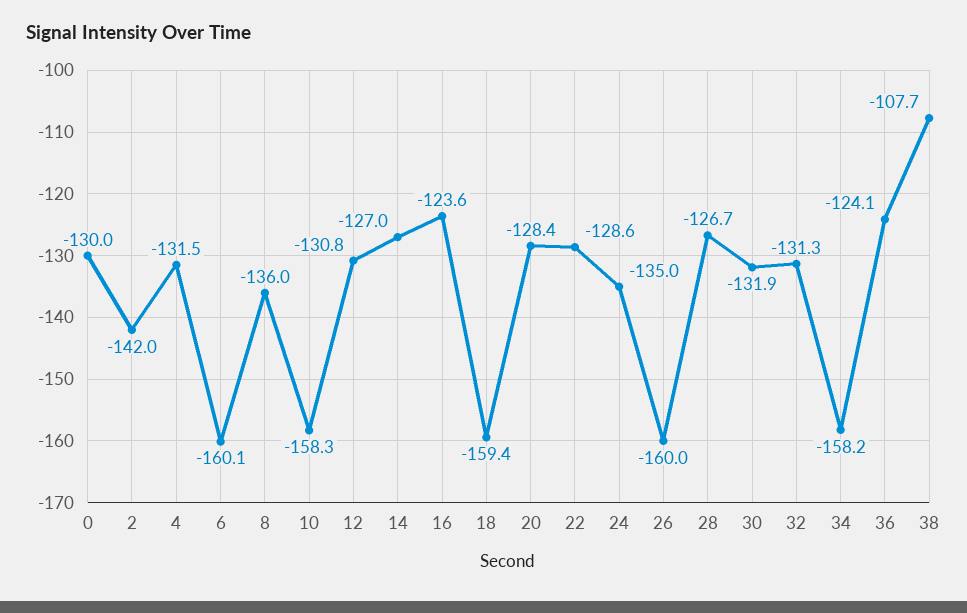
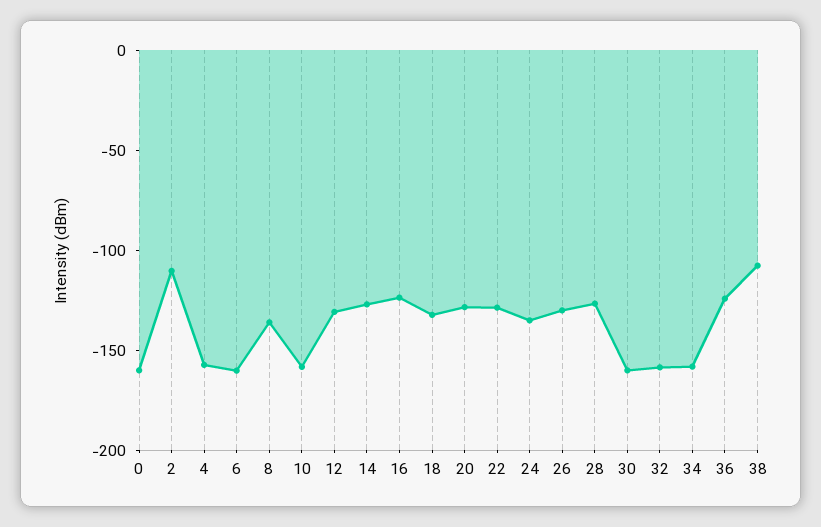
  {
-   "0": -130,
+   "0": -160,
-   "2": -142,
+   "2": -110,
-   "4": -131.5,
+   "4": -160,
    "6": -160.1,
    "8": -136,
    "10": -158.3,
    "12": -130.8,
    "14": -127,
    "16": -123.6,
-   "18": -159.4,
+   "18": -130,
    "20": -128.4,
    "22": -128.6,
    "24": -135,
-   "26": -160,
+   "26": -130,
    "28": -126.7,
-   "30": -131.9,
+   "30": -160,
-   "32": -131.3,
+   "32": -160,
    "34": -158.2,
    "36": -124.1,
    "38": -107.7
  }

